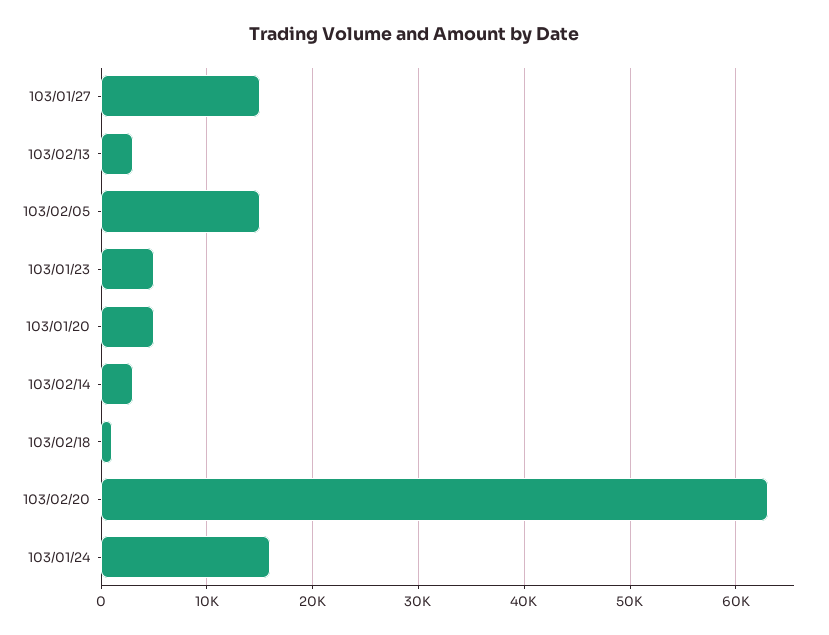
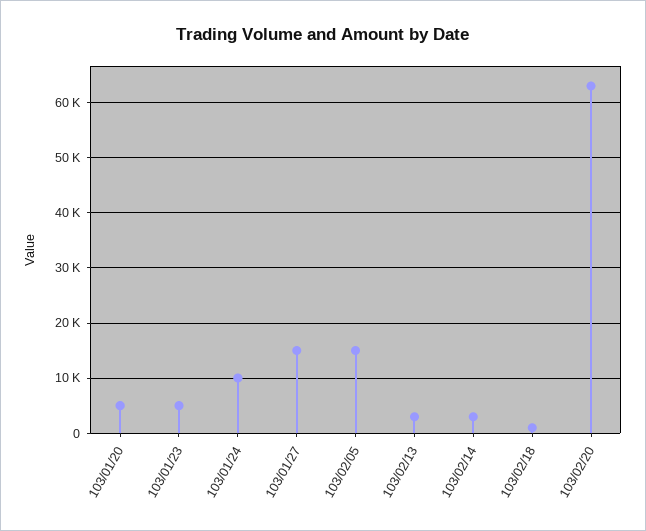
  {
    "103/01/27": 15000,
    "103/02/13": 3000,
    "103/02/05": 15000,
    "103/01/23": 5000,
    "103/01/20": 5000,
    "103/02/14": 3000,
    "103/02/18": 1000,
    "103/02/20": 63000,
-   "103/01/24": 16000
+   "103/01/24": 10000
  }

